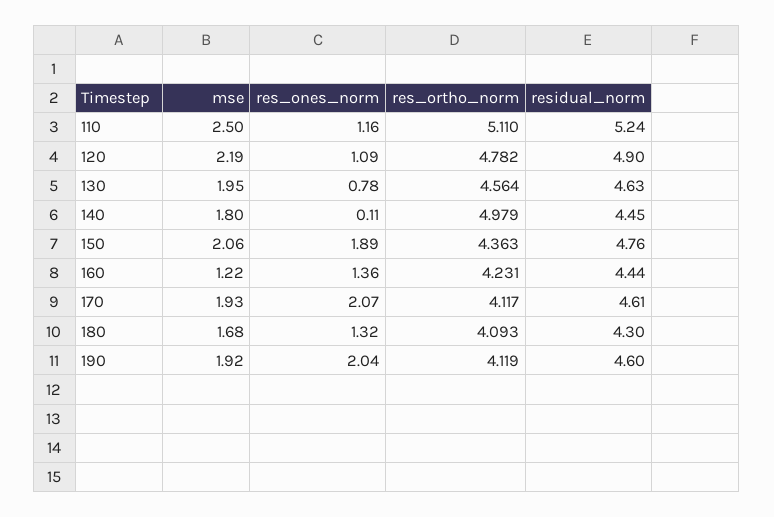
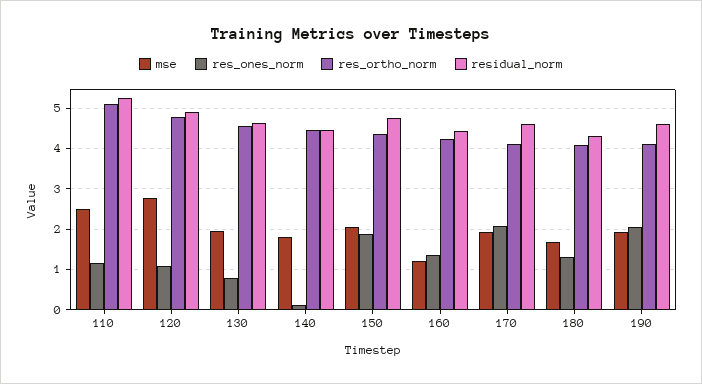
  {
    "mse": {
      "110": 2.5,
-     "120": 2.19,
+     "120": 2.8,
      "130": 1.95,
      "140": 1.8,
      "150": 2.06,
      "160": 1.22,
      "170": 1.93,
      "180": 1.68,
      "190": 1.92
    },
    "res_ones_norm": {
      "110": 1.16,
      "120": 1.09,
      "130": 0.78,
      "140": 0.11,
      "150": 1.89,
      "160": 1.36,
      "170": 2.07,
      "180": 1.32,
      "190": 2.04
    },
    "res_ortho_norm": {
      "110": 5.11,
      "120": 4.782,
      "130": 4.564,
-     "140": 4.979,
+     "140": 4.4,
      "150": 4.363,
      "160": 4.231,
      "170": 4.117,
      "180": 4.093,
      "190": 4.119
    },
    "residual_norm": {
      "110": 5.24,
      "120": 4.9,
      "130": 4.63,
      "140": 4.45,
      "150": 4.76,
      "160": 4.44,
      "170": 4.61,
      "180": 4.3,
      "190": 4.6
    }
  }

